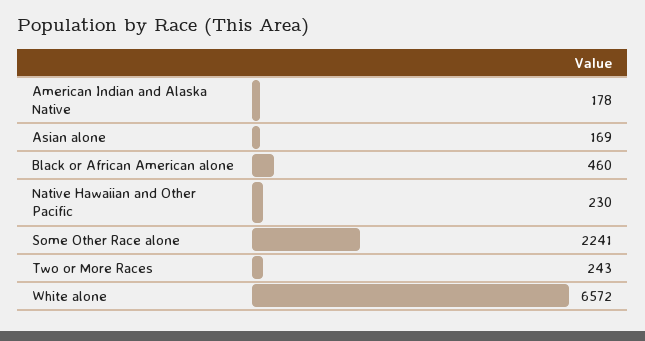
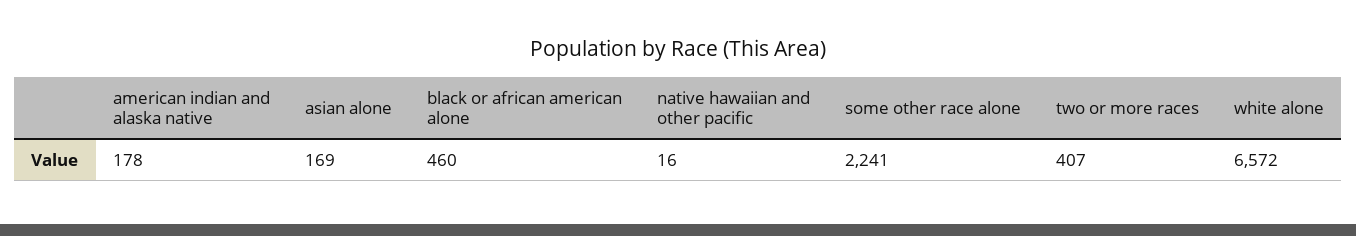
  {
    "American Indian and Alaska Native": 178,
    "Asian alone": 169,
    "Black or African American alone": 460,
-   "Native Hawaiian and Other Pacific": 230,
+   "Native Hawaiian and Other Pacific": 16,
    "Some Other Race alone": 2241,
-   "Two or More Races": 243,
+   "Two or More Races": 407,
    "White alone": 6572
  }

